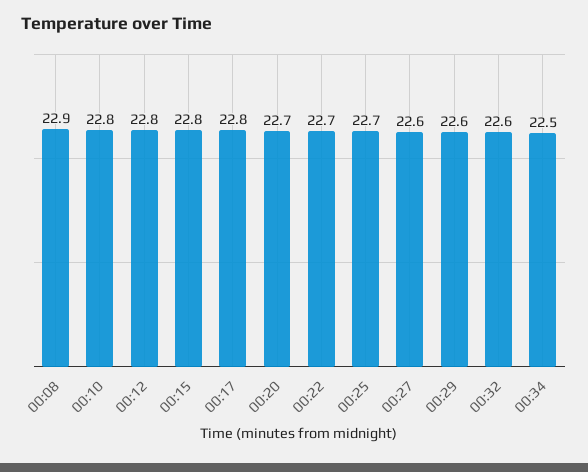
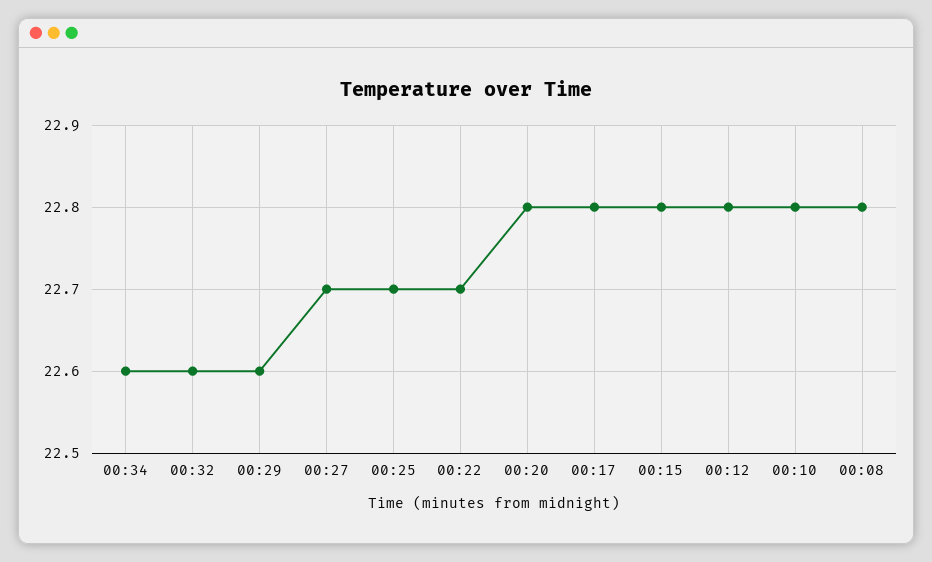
  {
-   "00:08": 22.9,
+   "00:08": 22.8,
    "00:10": 22.8,
    "00:12": 22.8,
    "00:15": 22.8,
    "00:17": 22.8,
-   "00:20": 22.7,
+   "00:20": 22.8,
    "00:22": 22.7,
    "00:25": 22.7,
-   "00:27": 22.6,
+   "00:27": 22.7,
    "00:29": 22.6,
    "00:32": 22.6,
-   "00:34": 22.5
+   "00:34": 22.6
  }

